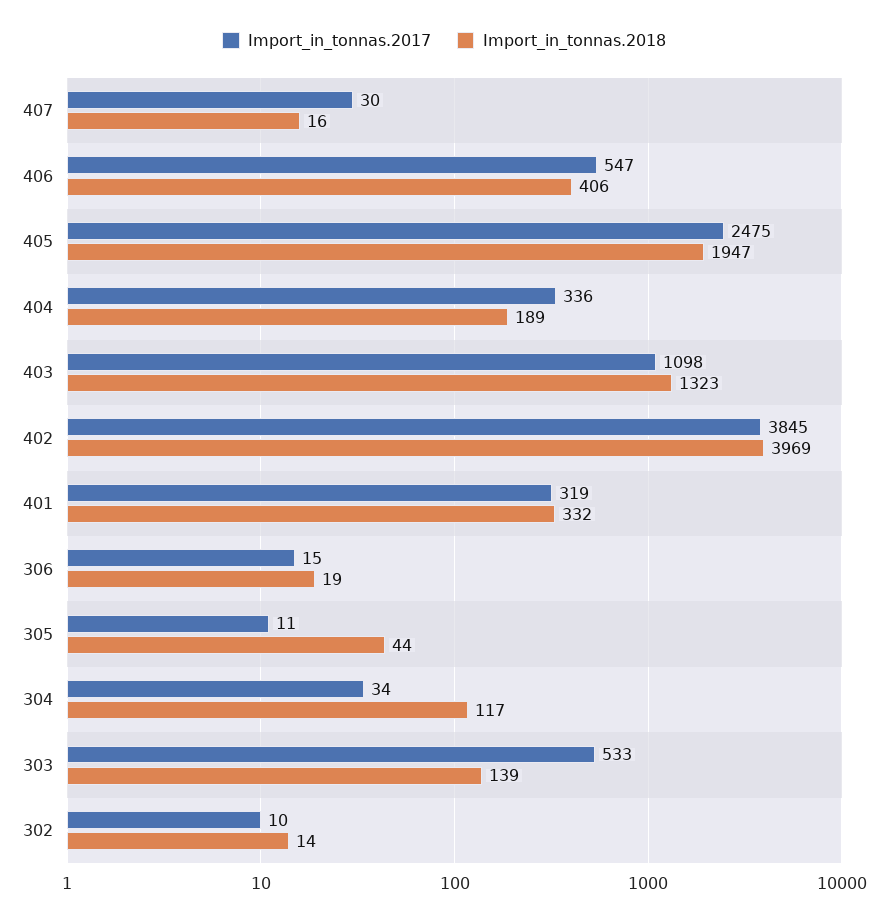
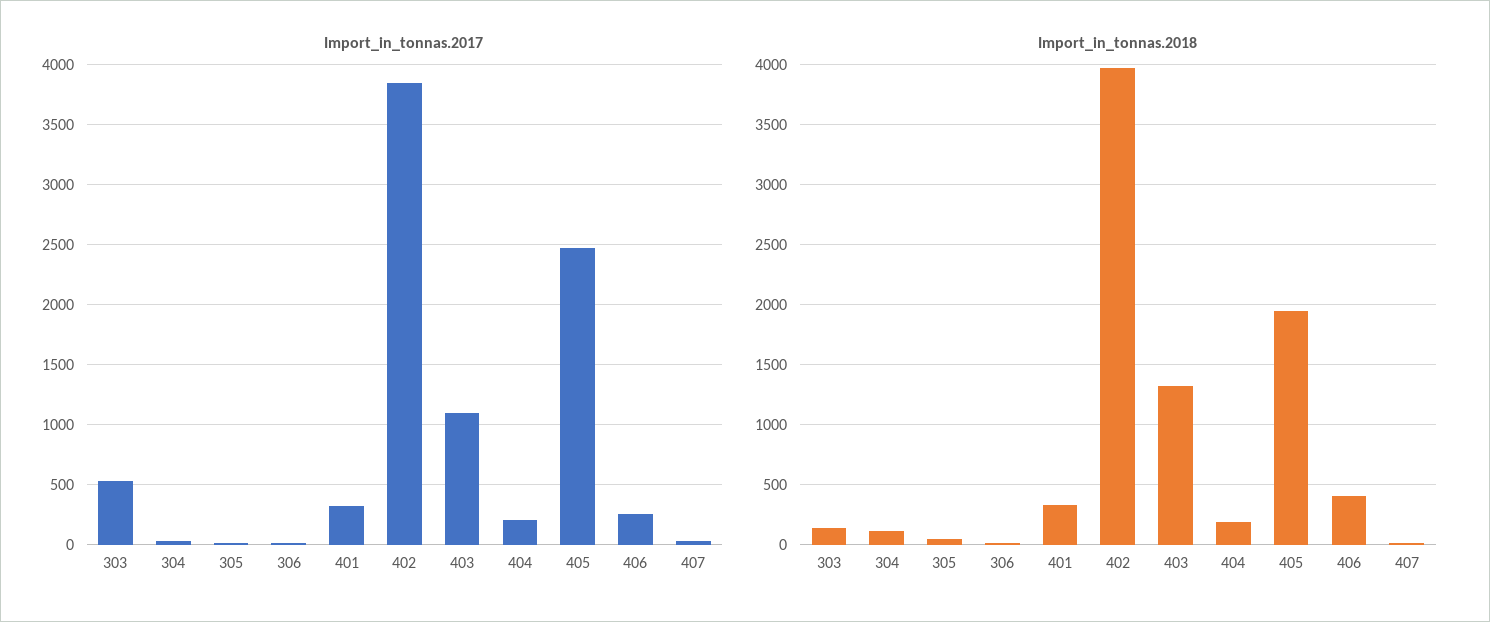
  {
    "Import_in_tonnas.2017": {
      "407": 30,
-     "406": 547,
+     "406": 250,
      "405": 2475,
-     "404": 336,
+     "404": 200,
      "403": 1098,
      "402": 3845,
      "401": 319,
      "306": 15,
      "305": 11,
      "304": 34,
-     "303": 533,
+     "303": 533
-     "302": 10
    },
    "Import_in_tonnas.2018": {
      "407": 16,
      "406": 406,
      "405": 1947,
      "404": 189,
      "403": 1323,
      "402": 3969,
      "401": 332,
      "306": 19,
      "305": 44,
      "304": 117,
-     "303": 139,
+     "303": 139
-     "302": 14
    }
  }

